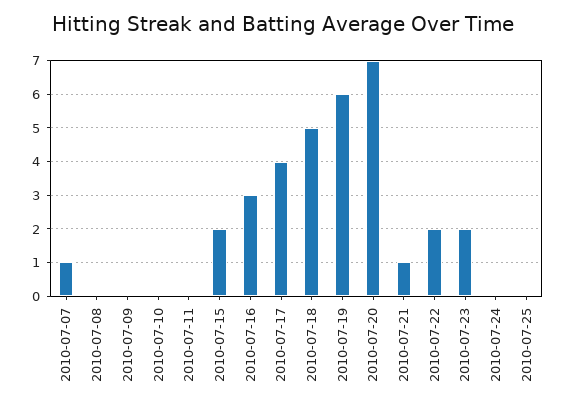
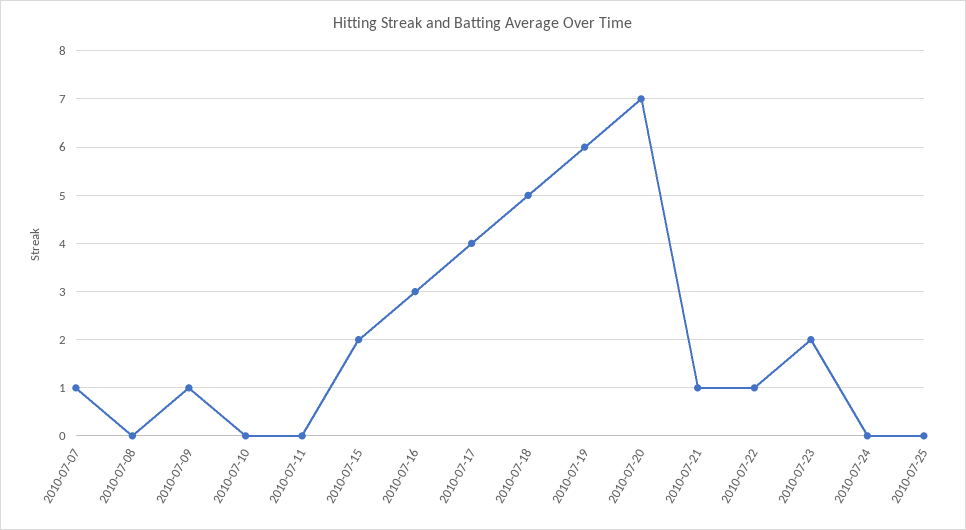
  {
    "2010-07-07": 1,
    "2010-07-08": 0,
-   "2010-07-09": 0,
+   "2010-07-09": 1,
    "2010-07-10": 0,
    "2010-07-11": 0,
    "2010-07-15": 2,
    "2010-07-16": 3,
    "2010-07-17": 4,
    "2010-07-18": 5,
    "2010-07-19": 6,
    "2010-07-20": 7,
    "2010-07-21": 1,
-   "2010-07-22": 2,
+   "2010-07-22": 1,
    "2010-07-23": 2,
    "2010-07-24": 0,
    "2010-07-25": 0
  }

